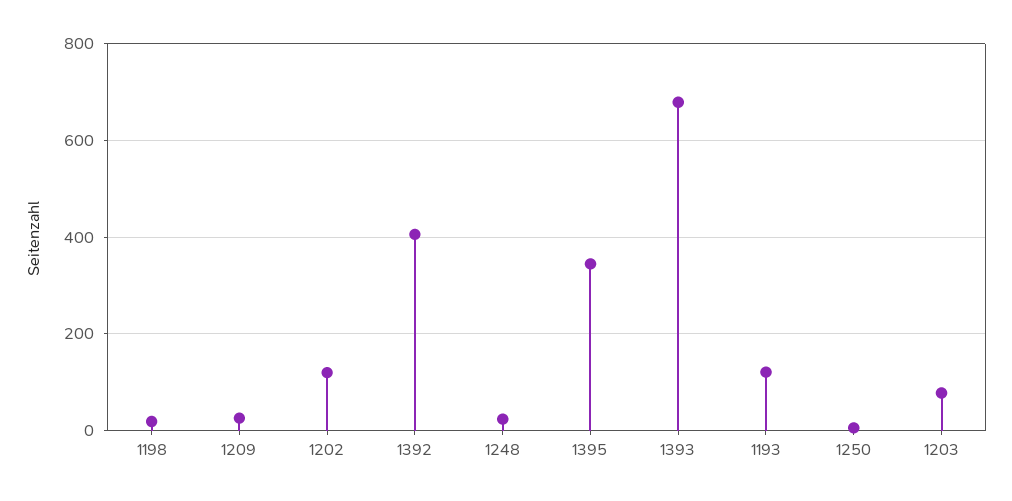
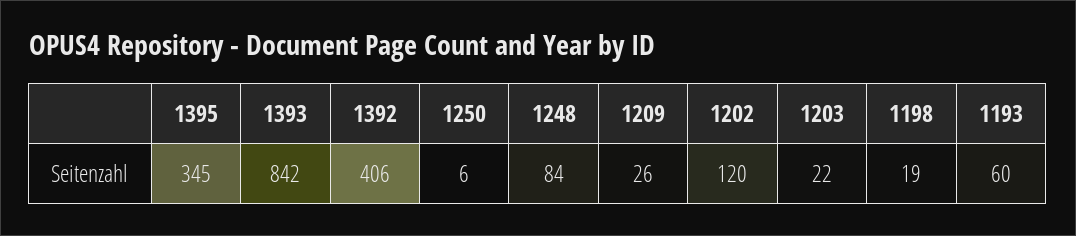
  {
    "1198": 19,
    "1209": 26,
    "1202": 120,
    "1392": 406,
-   "1248": 20,
+   "1248": 84,
    "1395": 345,
-   "1393": 680,
+   "1393": 842,
-   "1193": 120,
+   "1193": 60,
    "1250": 6,
-   "1203": 80
+   "1203": 22
  }

